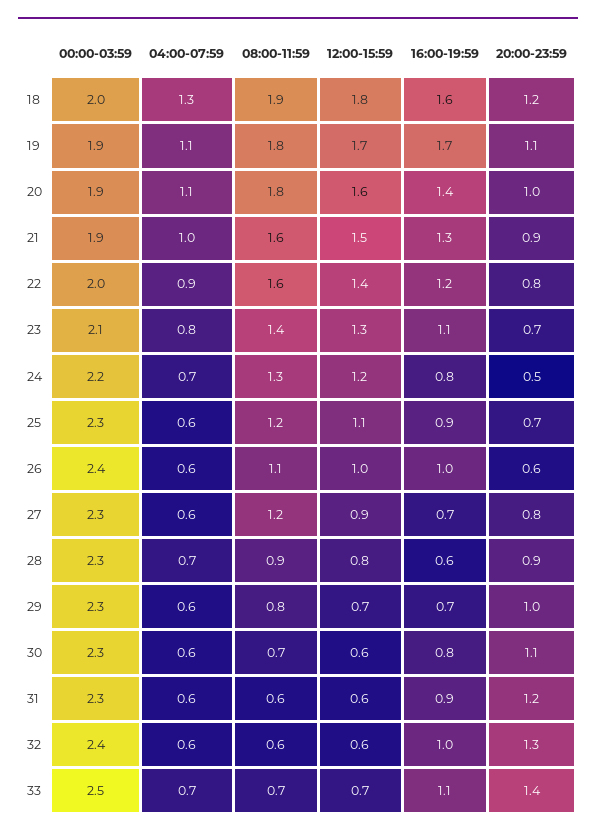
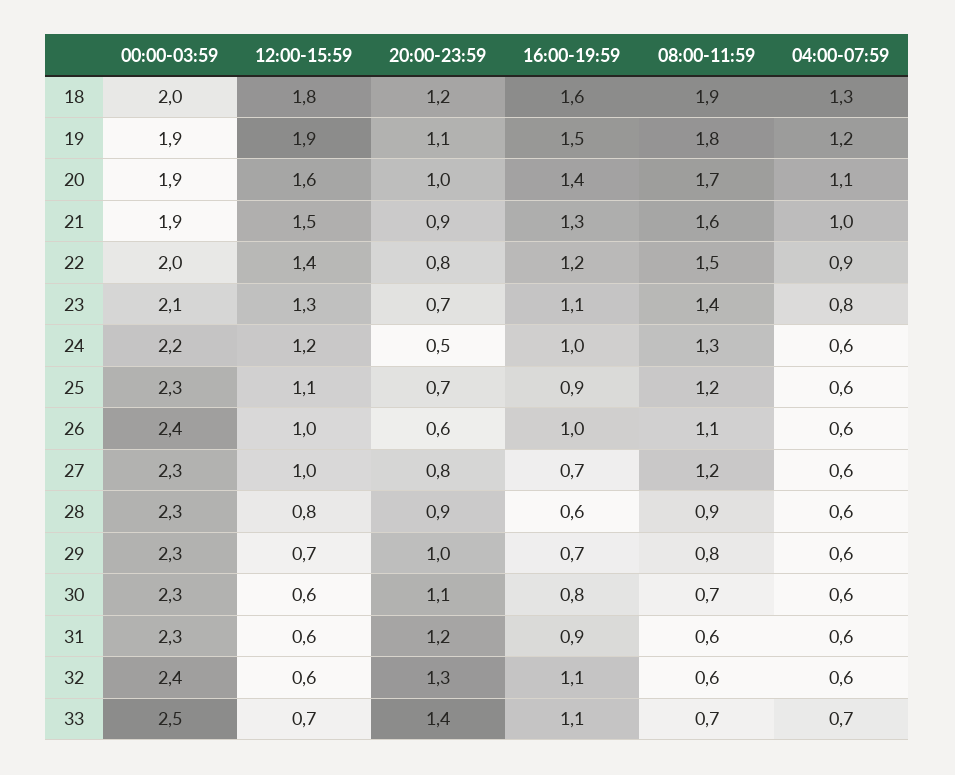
  {
    "00:00-03:59": {
      "18": 2,
      "19": 1.9,
      "20": 1.9,
      "21": 1.9,
      "22": 2,
      "23": 2.1,
      "24": 2.2,
      "25": 2.3,
      "26": 2.4,
      "27": 2.3,
      "28": 2.3,
      "29": 2.3,
      "30": 2.3,
      "31": 2.3,
      "32": 2.4,
      "33": 2.5
    },
    "04:00-07:59": {
      "18": 1.3,
-     "19": 1.1,
+     "19": 1.2,
      "20": 1.1,
      "21": 1,
      "22": 0.9,
      "23": 0.8,
-     "24": 0.7,
+     "24": 0.6,
      "25": 0.6,
      "26": 0.6,
      "27": 0.6,
-     "28": 0.7,
+     "28": 0.6,
      "29": 0.6,
      "30": 0.6,
      "31": 0.6,
      "32": 0.6,
      "33": 0.7
    },
    "08:00-11:59": {
      "18": 1.9,
      "19": 1.8,
-     "20": 1.8,
+     "20": 1.7,
      "21": 1.6,
-     "22": 1.6,
+     "22": 1.5,
      "23": 1.4,
      "24": 1.3,
      "25": 1.2,
      "26": 1.1,
      "27": 1.2,
      "28": 0.9,
      "29": 0.8,
      "30": 0.7,
      "31": 0.6,
      "32": 0.6,
      "33": 0.7
    },
    "12:00-15:59": {
      "18": 1.8,
-     "19": 1.7,
+     "19": 1.9,
      "20": 1.6,
      "21": 1.5,
      "22": 1.4,
      "23": 1.3,
      "24": 1.2,
      "25": 1.1,
      "26": 1,
-     "27": 0.9,
+     "27": 1,
      "28": 0.8,
      "29": 0.7,
      "30": 0.6,
      "31": 0.6,
      "32": 0.6,
      "33": 0.7
    },
    "16:00-19:59": {
      "18": 1.6,
-     "19": 1.7,
+     "19": 1.5,
      "20": 1.4,
      "21": 1.3,
      "22": 1.2,
      "23": 1.1,
-     "24": 0.8,
+     "24": 1,
      "25": 0.9,
      "26": 1,
      "27": 0.7,
      "28": 0.6,
      "29": 0.7,
      "30": 0.8,
      "31": 0.9,
-     "32": 1,
+     "32": 1.1,
      "33": 1.1
    },
    "20:00-23:59": {
      "18": 1.2,
      "19": 1.1,
      "20": 1,
      "21": 0.9,
      "22": 0.8,
      "23": 0.7,
      "24": 0.5,
      "25": 0.7,
      "26": 0.6,
      "27": 0.8,
      "28": 0.9,
      "29": 1,
      "30": 1.1,
      "31": 1.2,
      "32": 1.3,
      "33": 1.4
    }
  }

